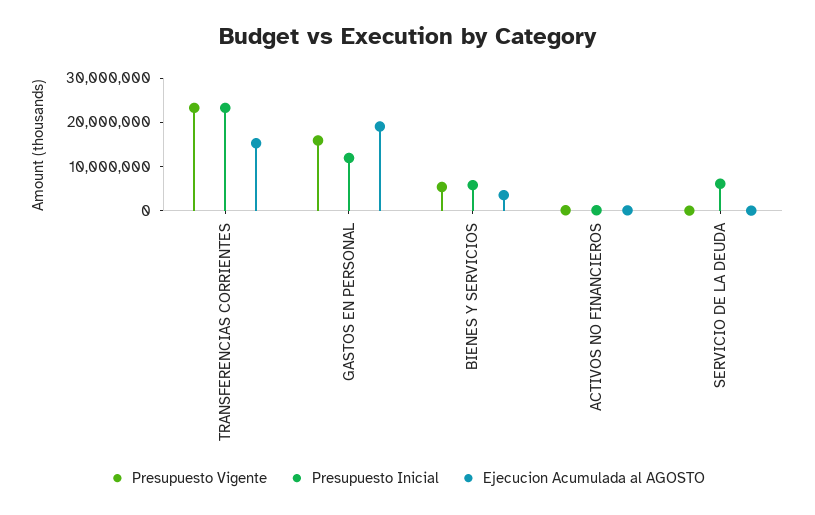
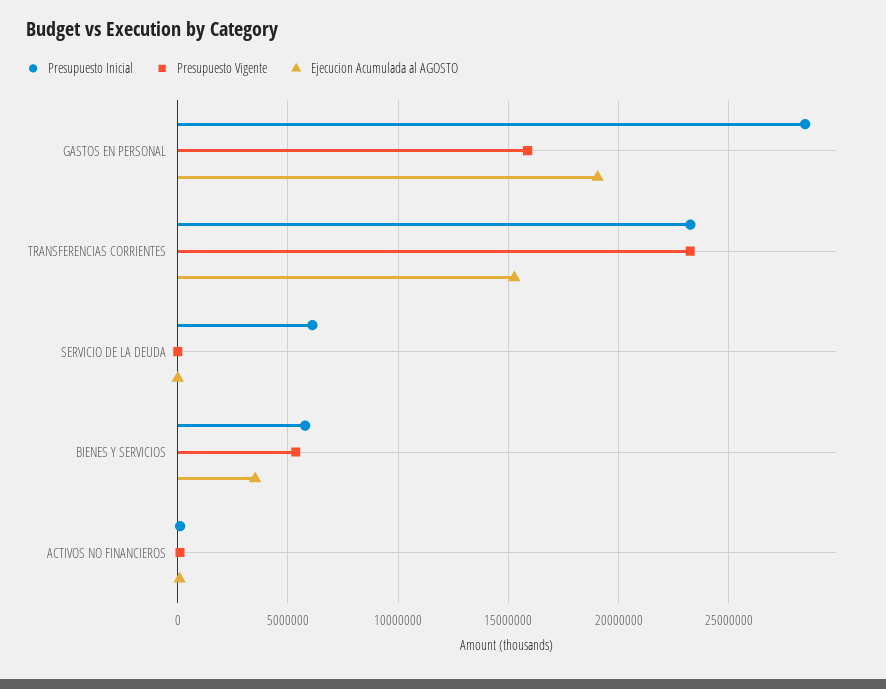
  {
    "Presupuesto Vigente": {
      "TRANSFERENCIAS CORRIENTES": 23000000,
      "GASTOS EN PERSONAL": 16000000,
      "BIENES Y SERVICIOS": 5500000,
      "ACTIVOS NO FINANCIEROS": 0,
      "SERVICIO DE LA DEUDA": 0
    },
    "Presupuesto Inicial": {
      "TRANSFERENCIAS CORRIENTES": 23000000,
-     "GASTOS EN PERSONAL": 12000000,
+     "GASTOS EN PERSONAL": 28500000,
      "BIENES Y SERVICIOS": 6000000,
      "ACTIVOS NO FINANCIEROS": 0,
      "SERVICIO DE LA DEUDA": 6000000
    },
    "Ejecucion Acumulada al AGOSTO": {
      "TRANSFERENCIAS CORRIENTES": 15500000,
      "GASTOS EN PERSONAL": 19000000,
      "BIENES Y SERVICIOS": 3500000,
      "ACTIVOS NO FINANCIEROS": 0,
      "SERVICIO DE LA DEUDA": 0
    }
  }

